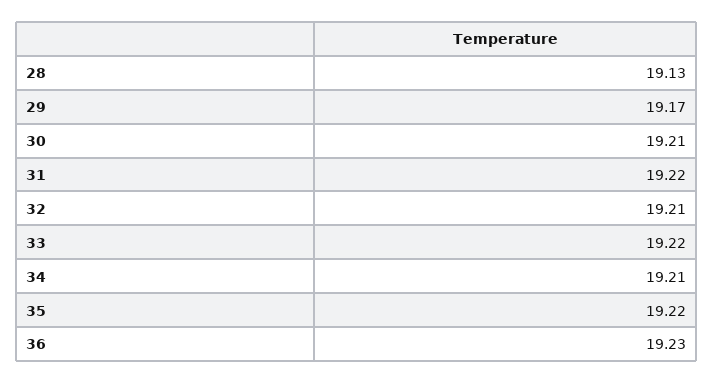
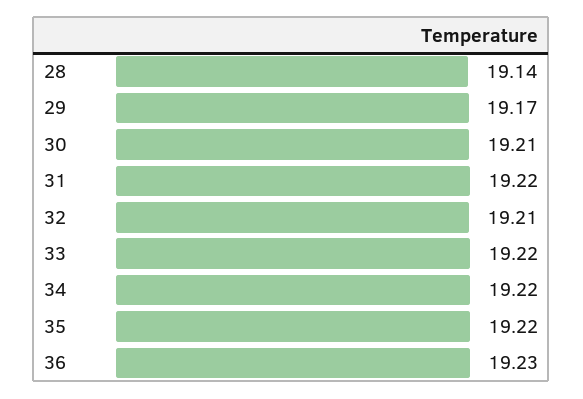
  {
-   "28": 19.13,
+   "28": 19.14,
    "29": 19.17,
    "30": 19.21,
    "31": 19.22,
    "32": 19.21,
    "33": 19.22,
-   "34": 19.21,
+   "34": 19.22,
    "35": 19.22,
    "36": 19.23
  }

